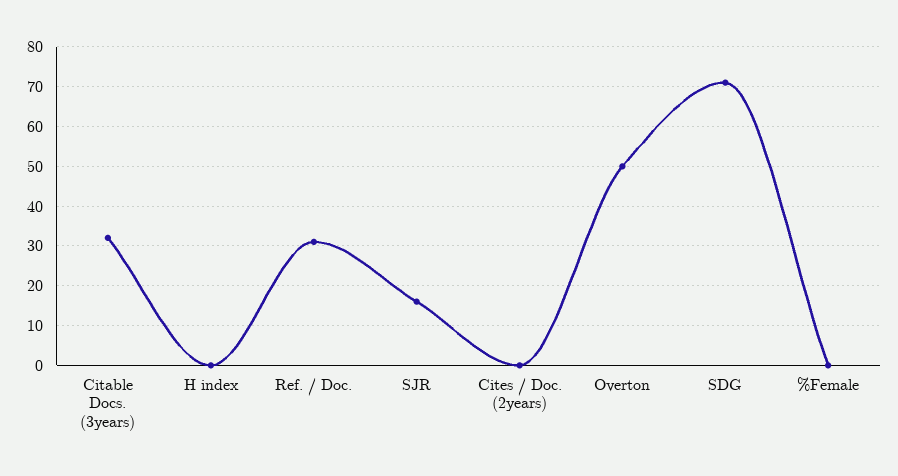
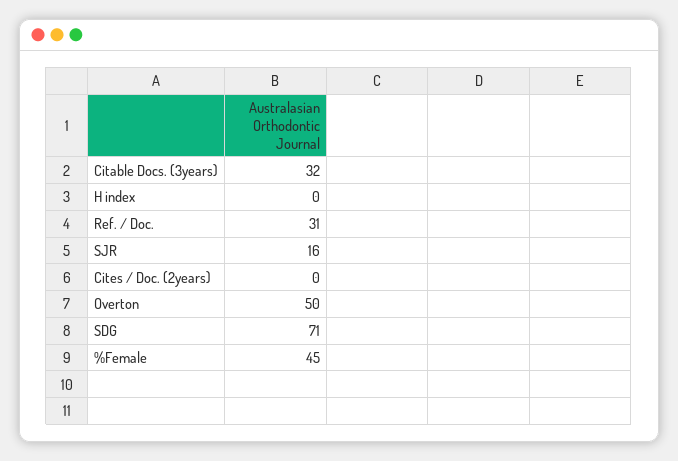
  {
    "Citable Docs. (3years)": 32,
    "H index": 0,
    "Ref. / Doc.": 31,
    "SJR": 16,
    "Cites / Doc. (2years)": 0,
    "Overton": 50,
    "SDG": 71,
-   "%Female": 0
+   "%Female": 45
  }

